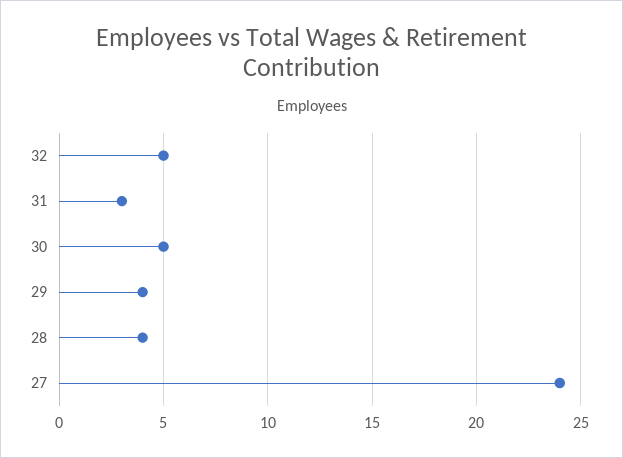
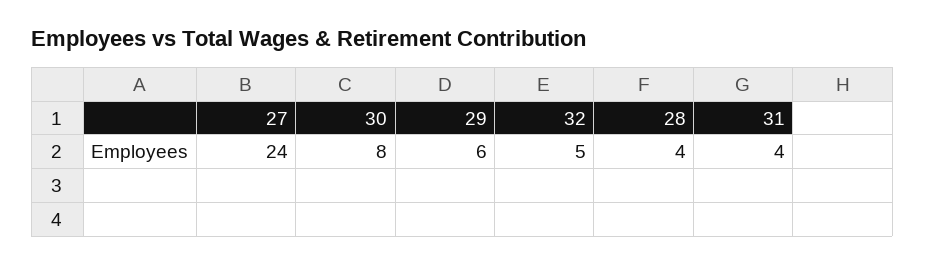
  {
    "32": 5,
-   "31": 3,
+   "31": 4,
-   "30": 5,
+   "30": 8,
-   "29": 4,
+   "29": 6,
    "28": 4,
    "27": 24
  }

